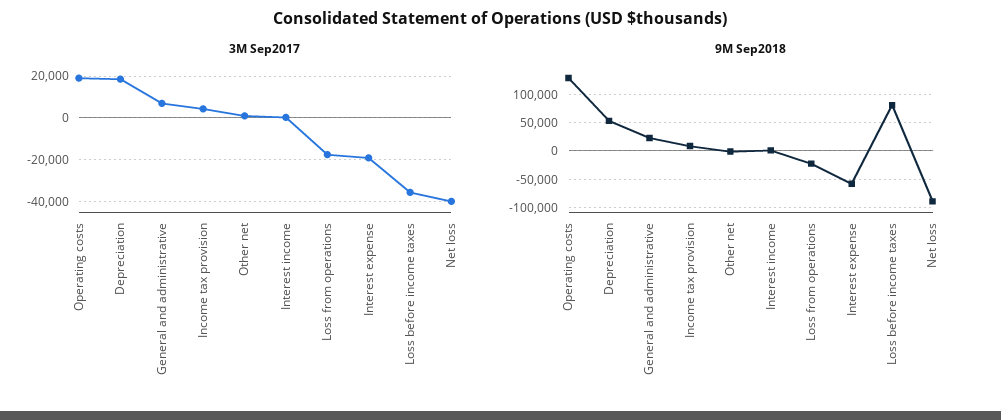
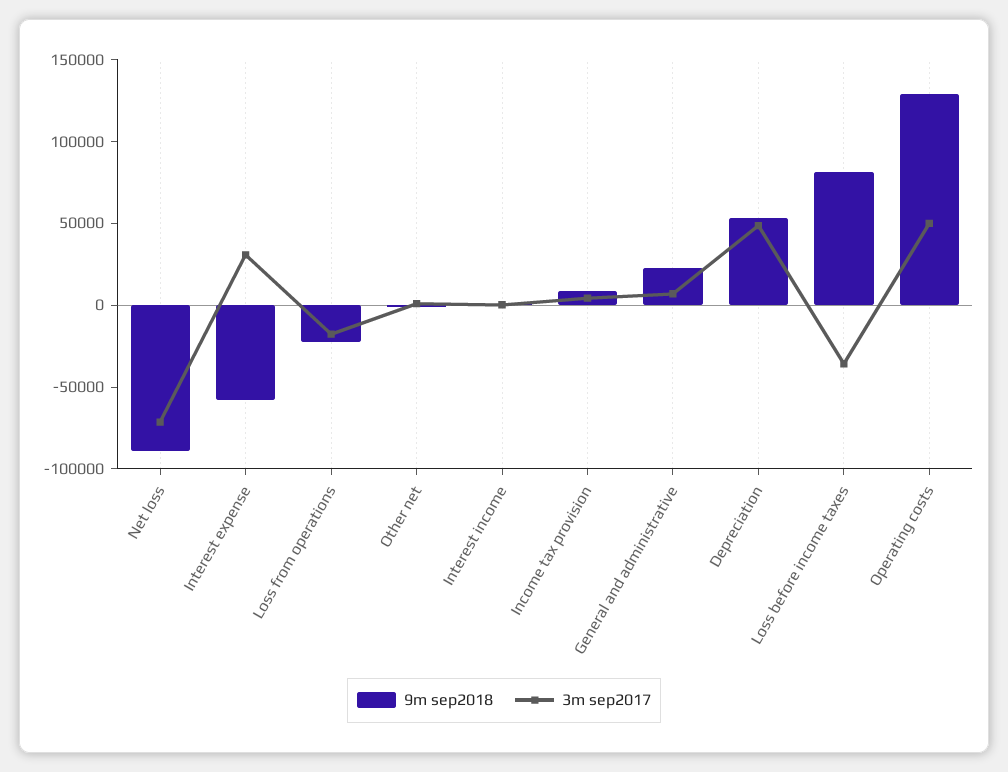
  {
    "3M Sep2017": {
-     "Operating costs": 20000,
+     "Operating costs": 50000,
-     "Depreciation": 20000,
+     "Depreciation": 50000,
      "General and administrative": 5000,
      "Income tax provision": 5000,
      "Other net": 0,
      "Interest income": 0,
      "Loss from operations": -20000,
-     "Interest expense": -20000,
+     "Interest expense": 30000,
      "Loss before income taxes": -35000,
-     "Net loss": -40000
+     "Net loss": -70000
    },
    "9M Sep2018": {
      "Operating costs": 130000,
      "Depreciation": 50000,
      "General and administrative": 20000,
      "Income tax provision": 10000,
      "Other net": 0,
      "Interest income": 0,
      "Loss from operations": -20000,
      "Interest expense": -60000,
      "Loss before income taxes": 80000,
      "Net loss": -90000
    }
  }

